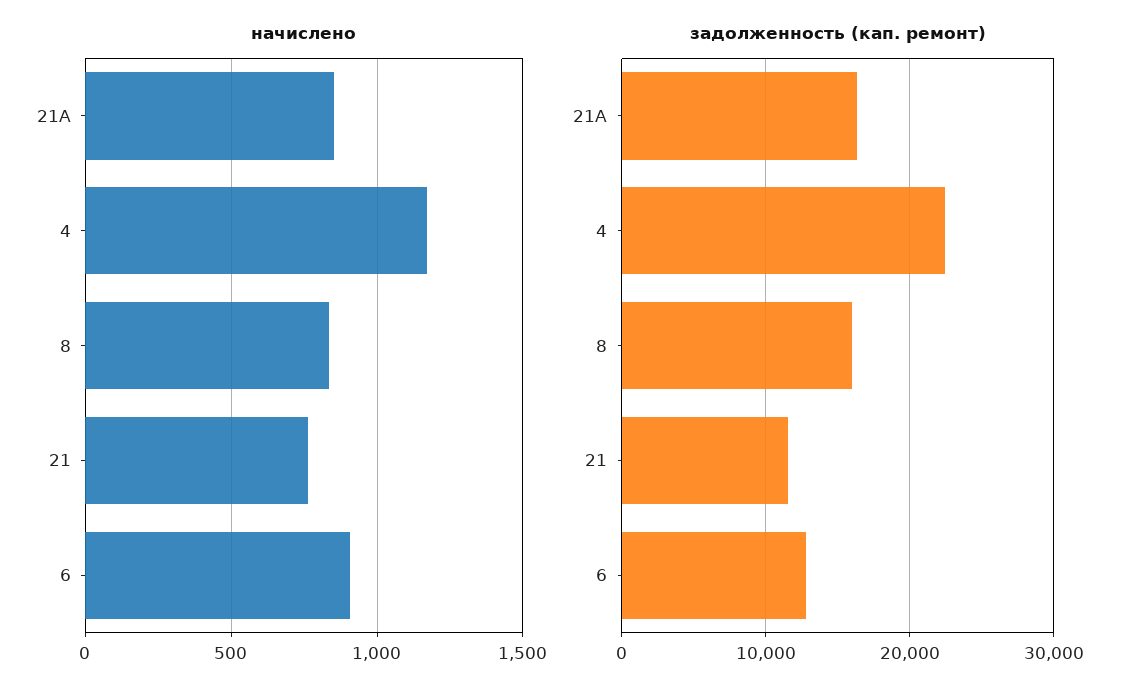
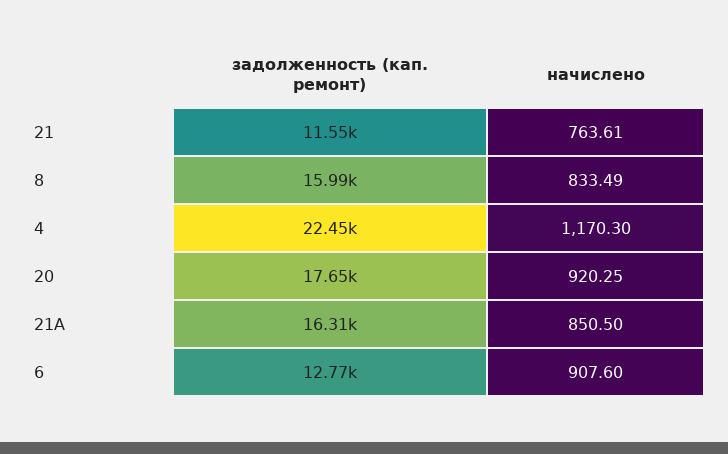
  {
    "начислено": {
      "21А": 850.5,
      "4": 1170.3,
      "8": 833.49,
      "21": 763.61,
-     "6": 907.6
+     "6": 907.6,
+     "20": 920.25
    },
    "задолженность (кап. ремонт)": {
      "21А": 16310,
      "4": 22450,
      "8": 15990,
      "21": 11550,
-     "6": 12770
+     "6": 12770,
+     "20": 17650
    }
  }

